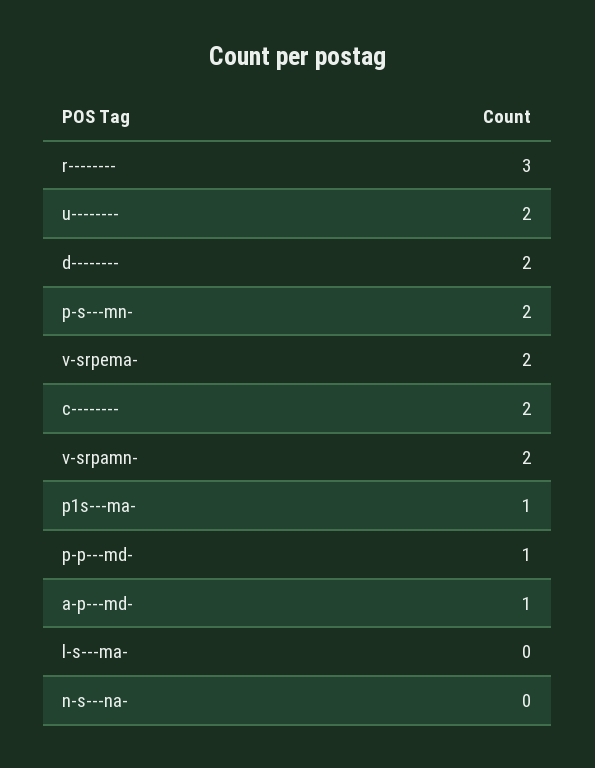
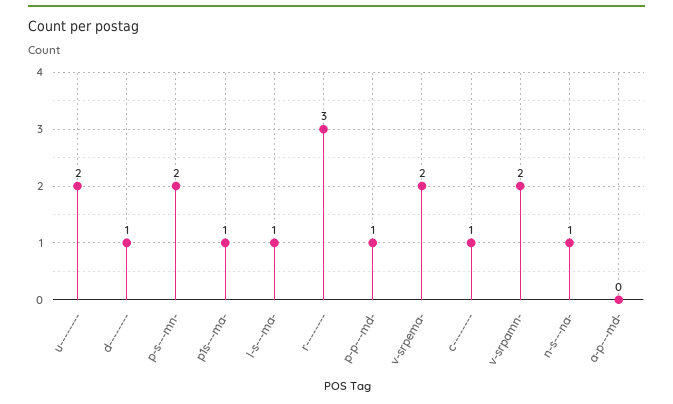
  {
    "r--------": 3,
    "u--------": 2,
-   "d--------": 2,
+   "d--------": 1,
    "p-s---mn-": 2,
    "v-srpema-": 2,
-   "c--------": 2,
+   "c--------": 1,
    "v-srpamn-": 2,
    "p1s---ma-": 1,
    "p-p---md-": 1,
-   "a-p---md-": 1,
+   "a-p---md-": 0,
-   "l-s---ma-": 0,
+   "l-s---ma-": 1,
-   "n-s---na-": 0
+   "n-s---na-": 1
  }

